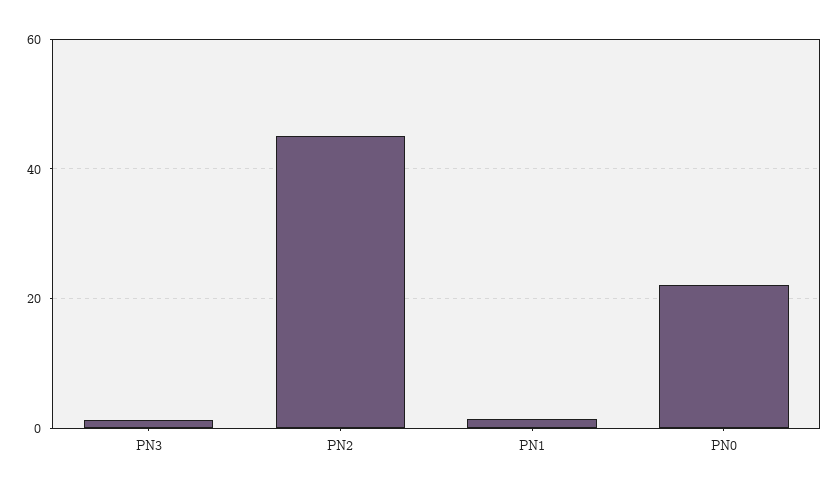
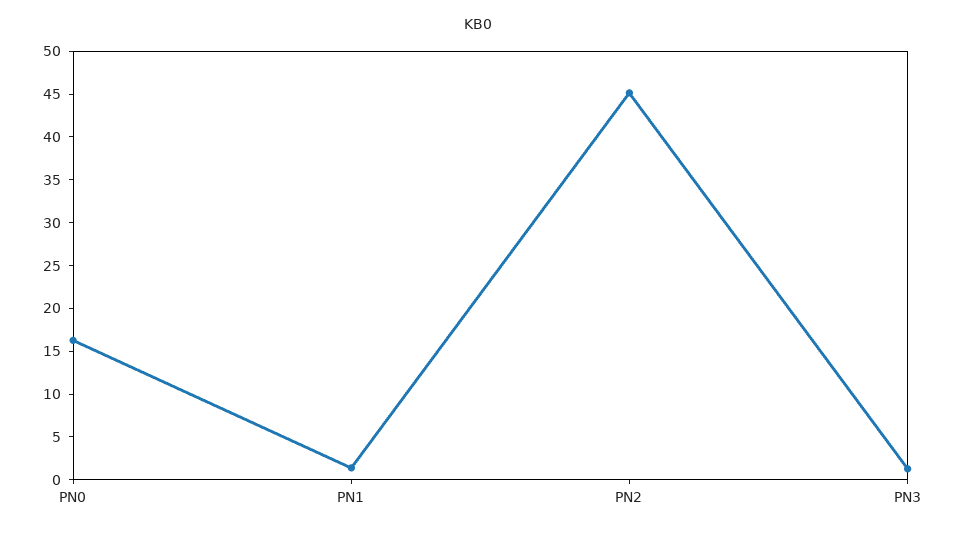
  {
    "PN3": 1,
    "PN2": 45,
    "PN1": 1,
-   "PN0": 22
+   "PN0": 16
  }

